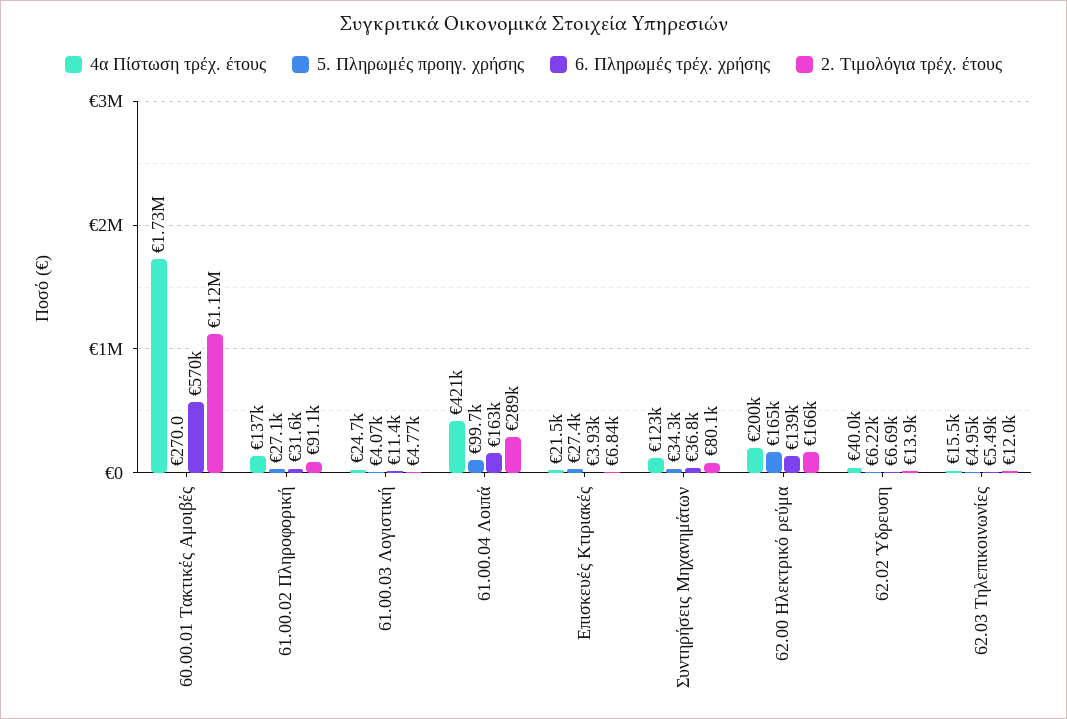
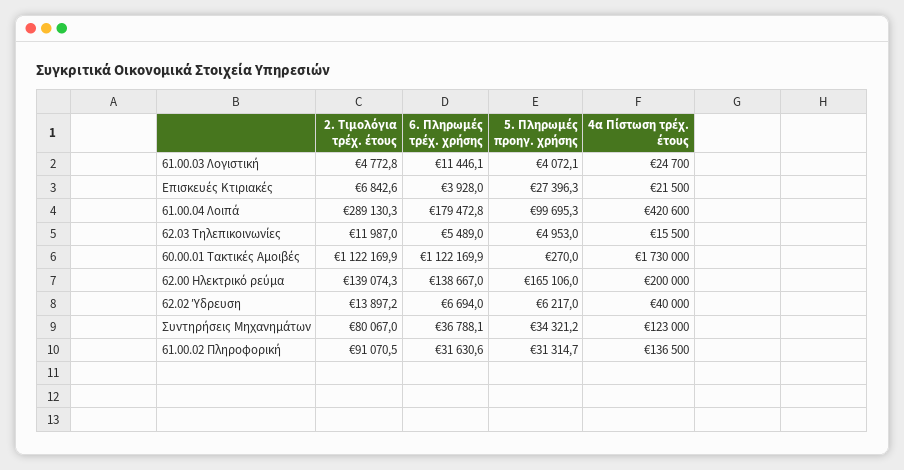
  {
    "4α Πίστωση τρέχ. έτους": {
      "60.00.01 Τακτικές Αμοιβές": 1730000,
      "61.00.02 Πληροφορική": 136500,
      "61.00.03 Λογιστική": 24700,
      "61.00.04 Λοιπά": 420600,
      "Επισκευές Κτιριακές": 21500,
      "Συντηρήσεις Μηχανημάτων": 123000,
      "62.00 Ηλεκτρικό ρεύμα": 200000,
      "62.02 Ύδρευση": 40000,
      "62.03 Τηλεπικοινωνίες": 15500
    },
    "5. Πληρωμές προηγ. χρήσης": {
      "60.00.01 Τακτικές Αμοιβές": 270,
-     "61.00.02 Πληροφορική": 27100,
+     "61.00.02 Πληροφορική": 31314.7,
      "61.00.03 Λογιστική": 4072.1,
      "61.00.04 Λοιπά": 99695.3,
      "Επισκευές Κτιριακές": 27396.3,
      "Συντηρήσεις Μηχανημάτων": 34321.2,
      "62.00 Ηλεκτρικό ρεύμα": 165106,
      "62.02 Ύδρευση": 6217,
      "62.03 Τηλεπικοινωνίες": 4953
    },
    "6. Πληρωμές τρέχ. χρήσης": {
-     "60.00.01 Τακτικές Αμοιβές": 570000,
+     "60.00.01 Τακτικές Αμοιβές": 1122169.9,
      "61.00.02 Πληροφορική": 31630.6,
      "61.00.03 Λογιστική": 11446.1,
-     "61.00.04 Λοιπά": 163000,
+     "61.00.04 Λοιπά": 179472.8,
      "Επισκευές Κτιριακές": 3928,
      "Συντηρήσεις Μηχανημάτων": 36788.1,
      "62.00 Ηλεκτρικό ρεύμα": 138667,
      "62.02 Ύδρευση": 6694,
      "62.03 Τηλεπικοινωνίες": 5489
    },
    "2. Τιμολόγια τρέχ. έτους": {
      "60.00.01 Τακτικές Αμοιβές": 1122169.9,
      "61.00.02 Πληροφορική": 91070.5,
      "61.00.03 Λογιστική": 4772.8,
      "61.00.04 Λοιπά": 289130.3,
      "Επισκευές Κτιριακές": 6842.6,
      "Συντηρήσεις Μηχανημάτων": 80067,
-     "62.00 Ηλεκτρικό ρεύμα": 166000,
+     "62.00 Ηλεκτρικό ρεύμα": 139074.3,
      "62.02 Ύδρευση": 13897.2,
      "62.03 Τηλεπικοινωνίες": 11987
    }
  }

